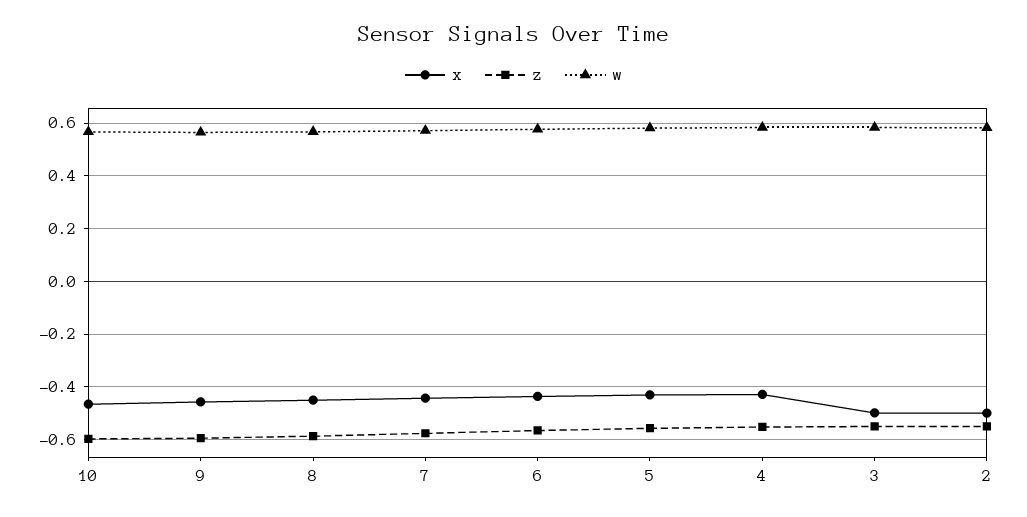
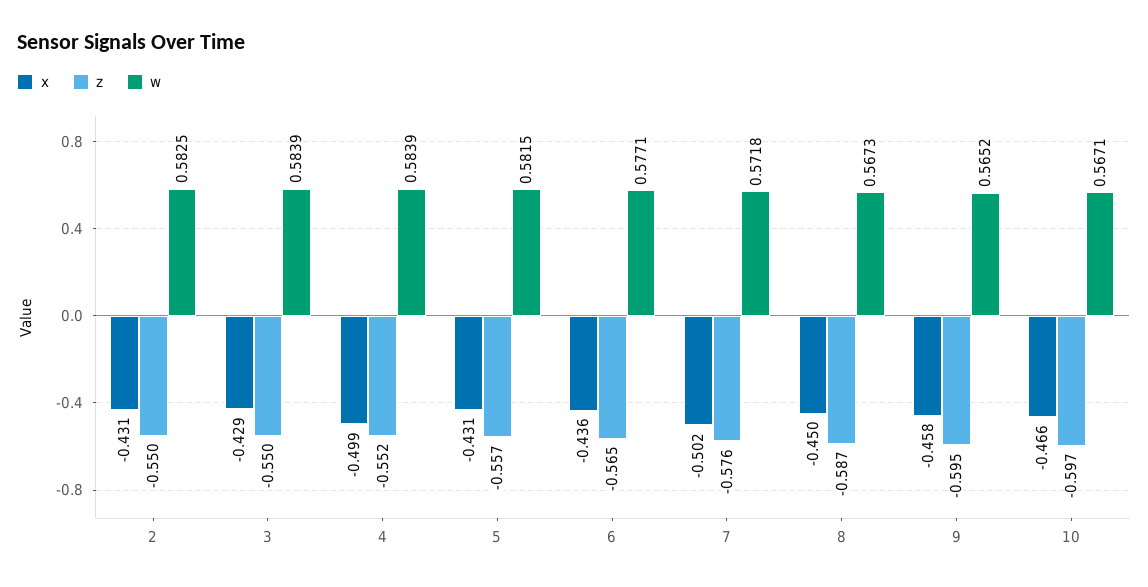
  {
    "x": {
      "10": -0.466,
      "9": -0.458,
      "8": -0.45,
-     "7": -0.45,
+     "7": -0.502,
      "6": -0.436,
      "5": -0.431,
-     "4": -0.425,
+     "4": -0.499,
-     "3": -0.5,
+     "3": -0.429,
-     "2": -0.5
+     "2": -0.431
    },
    "z": {
      "10": -0.597,
      "9": -0.595,
      "8": -0.587,
      "7": -0.576,
      "6": -0.565,
      "5": -0.557,
      "4": -0.552,
      "3": -0.55,
      "2": -0.55
    },
    "w": {
      "10": 0.5671,
      "9": 0.5652,
      "8": 0.5673,
      "7": 0.5718,
      "6": 0.5771,
      "5": 0.5815,
      "4": 0.5839,
      "3": 0.5839,
      "2": 0.5825
    }
  }

